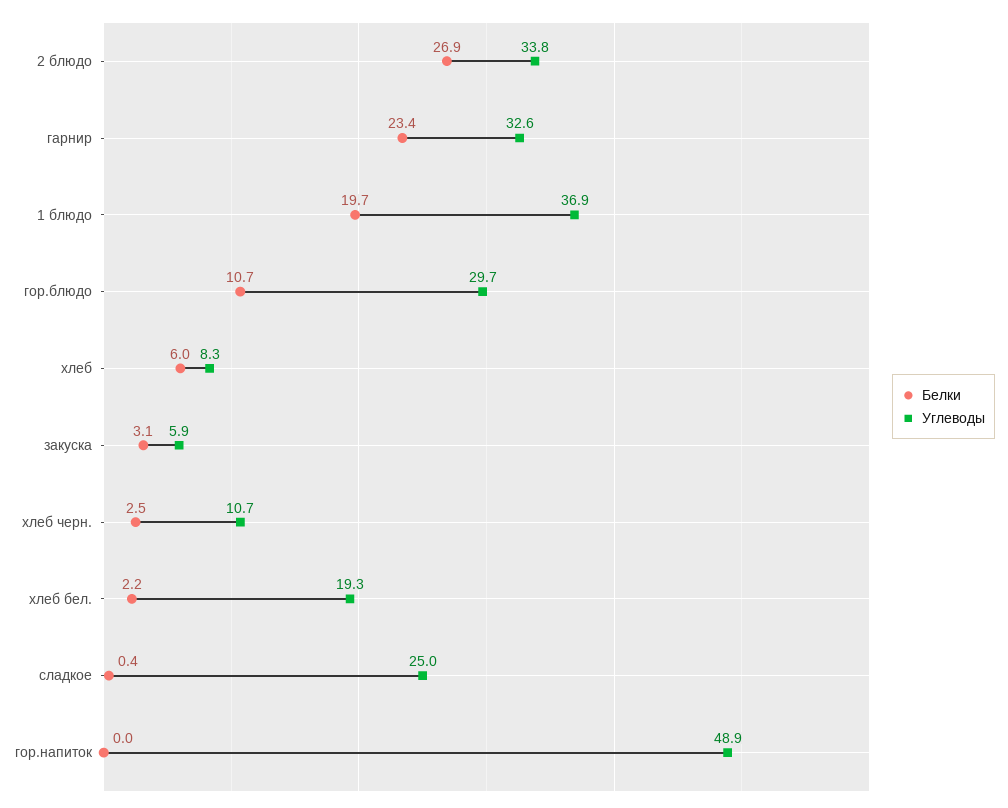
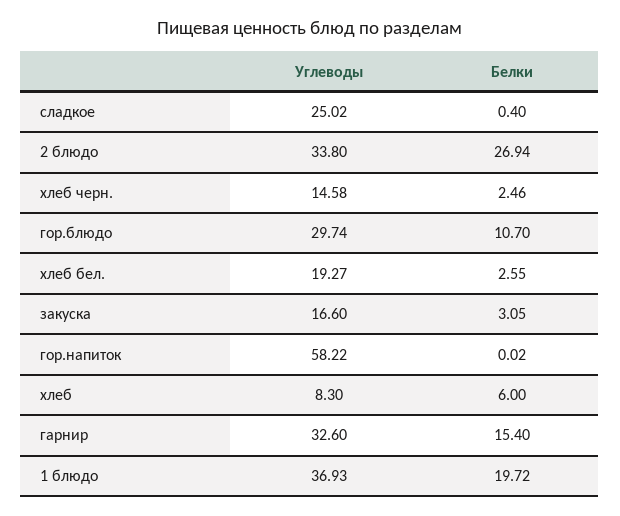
  {
    "Белки": {
      "2 блюдо": 26.94,
-     "гарнир": 23.4,
+     "гарнир": 15.4,
      "1 блюдо": 19.72,
      "гор.блюдо": 10.7,
      "хлеб": 6,
      "закуска": 3.05,
      "хлеб черн.": 2.46,
-     "хлеб бел.": 2.2,
+     "хлеб бел.": 2.55,
      "сладкое": 0.4,
      "гор.напиток": 0.02
    },
    "Углеводы": {
      "2 блюдо": 33.8,
      "гарнир": 32.6,
      "1 блюдо": 36.93,
      "гор.блюдо": 29.74,
      "хлеб": 8.3,
-     "закуска": 5.9,
+     "закуска": 16.6,
-     "хлеб черн.": 10.7,
+     "хлеб черн.": 14.58,
      "хлеб бел.": 19.27,
      "сладкое": 25.02,
-     "гор.напиток": 48.9
+     "гор.напиток": 58.22
    }
  }

